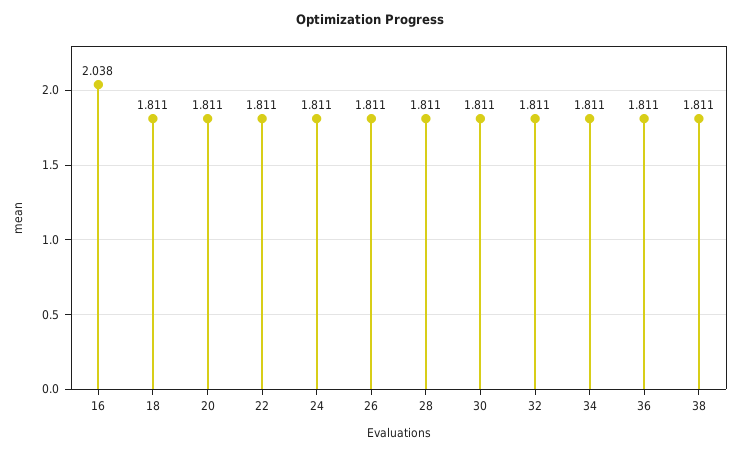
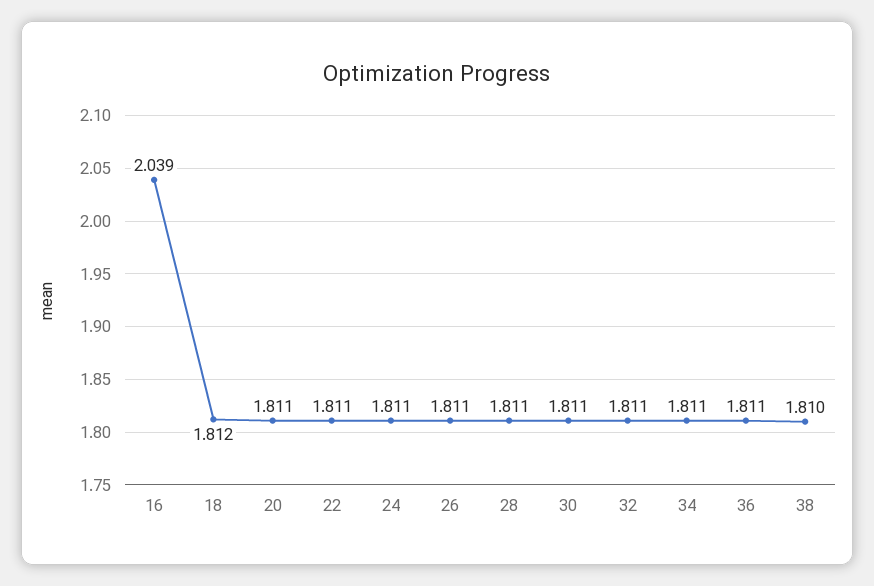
  {
-   "16": 2.038,
+   "16": 2.039,
-   "18": 1.811,
+   "18": 1.812,
    "20": 1.811,
    "22": 1.811,
    "24": 1.811,
    "26": 1.811,
    "28": 1.811,
    "30": 1.811,
    "32": 1.811,
    "34": 1.811,
    "36": 1.811,
-   "38": 1.811
+   "38": 1.81
  }

